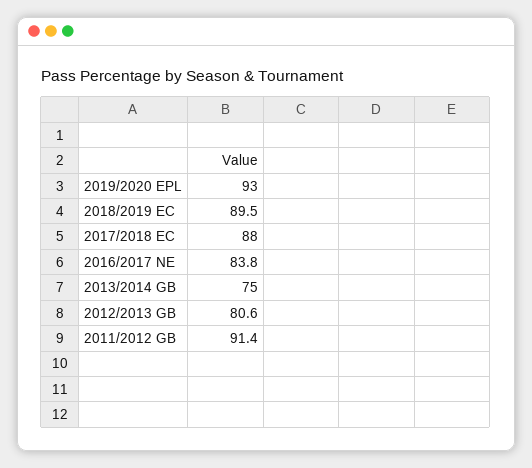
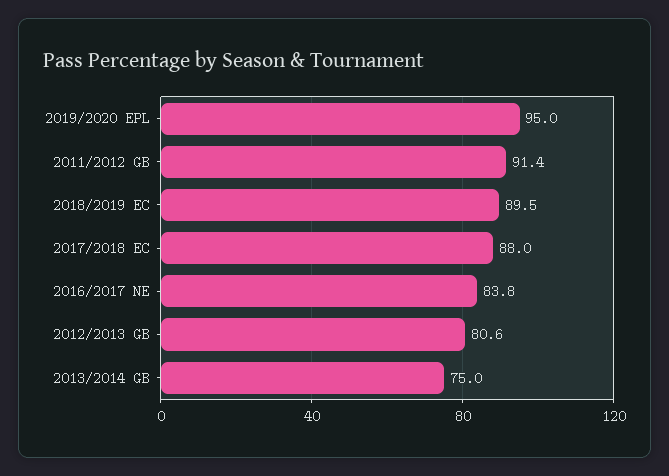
  {
-   "2019/2020 EPL": 93,
+   "2019/2020 EPL": 95,
    "2018/2019 EC": 89.5,
    "2017/2018 EC": 88,
    "2016/2017 NE": 83.8,
    "2013/2014 GB": 75,
    "2012/2013 GB": 80.6,
    "2011/2012 GB": 91.4
  }

